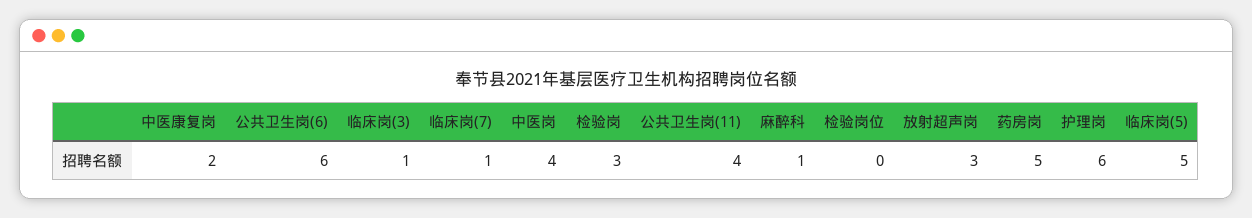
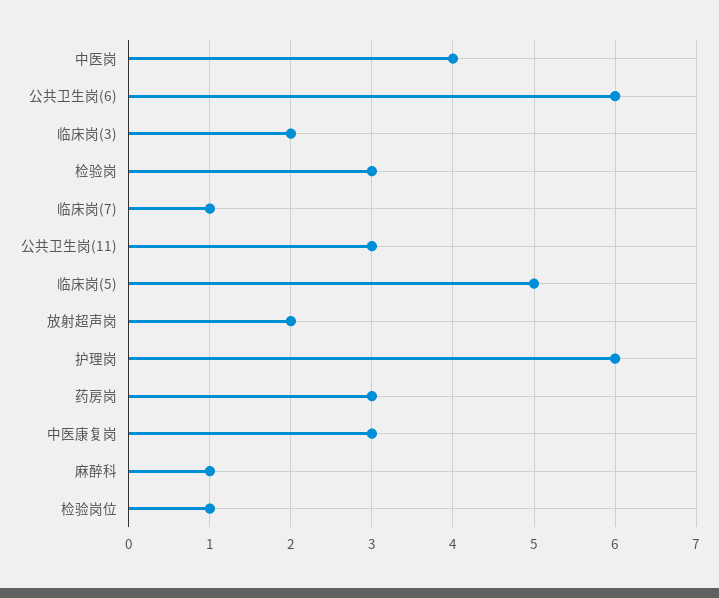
  {
-   "中医康复岗": 2,
+   "中医康复岗": 3,
    "公共卫生岗(6)": 6,
-   "临床岗(3)": 1,
+   "临床岗(3)": 2,
    "临床岗(7)": 1,
    "中医岗": 4,
    "检验岗": 3,
-   "公共卫生岗(11)": 4,
+   "公共卫生岗(11)": 3,
    "麻醉科": 1,
-   "检验岗位": 0,
+   "检验岗位": 1,
-   "放射超声岗": 3,
+   "放射超声岗": 2,
-   "药房岗": 5,
+   "药房岗": 3,
    "护理岗": 6,
    "临床岗(5)": 5
  }

